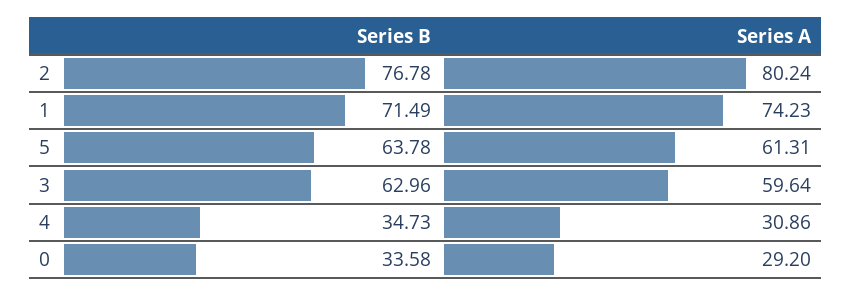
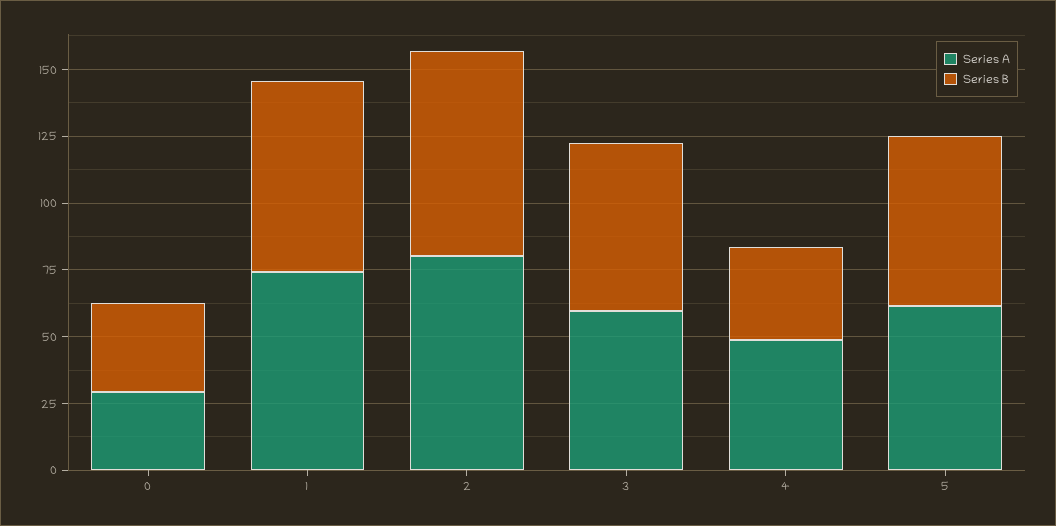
  {
    "Series B": {
      "2": 76.78,
      "1": 71.49,
      "5": 63.78,
      "3": 62.96,
      "4": 34.73,
      "0": 33.58
    },
    "Series A": {
      "2": 80.24,
      "1": 74.23,
      "5": 61.31,
      "3": 59.64,
-     "4": 30.86,
+     "4": 50,
      "0": 29.2
    }
  }

